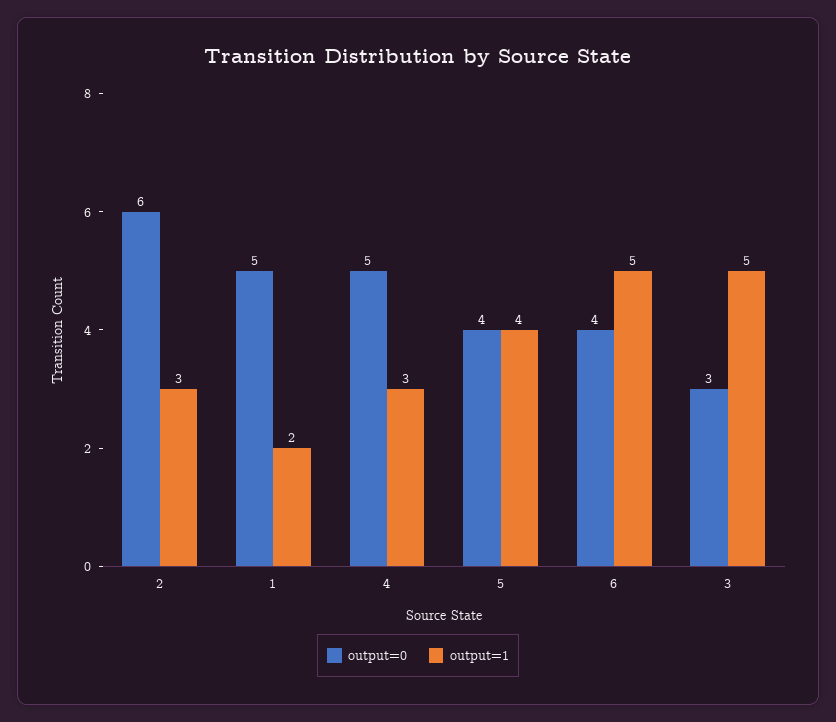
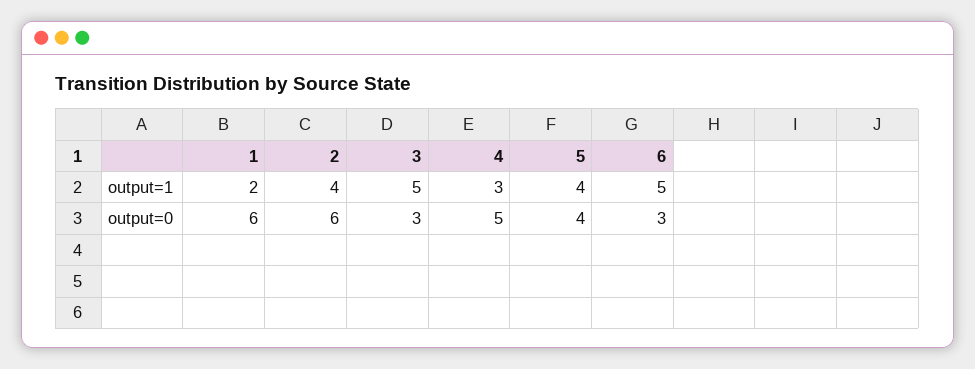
  {
    "output=0": {
      "2": 6,
-     "1": 5,
+     "1": 6,
      "4": 5,
      "5": 4,
-     "6": 4,
+     "6": 3,
      "3": 3
    },
    "output=1": {
-     "2": 3,
+     "2": 4,
      "1": 2,
      "4": 3,
      "5": 4,
      "6": 5,
      "3": 5
    }
  }

